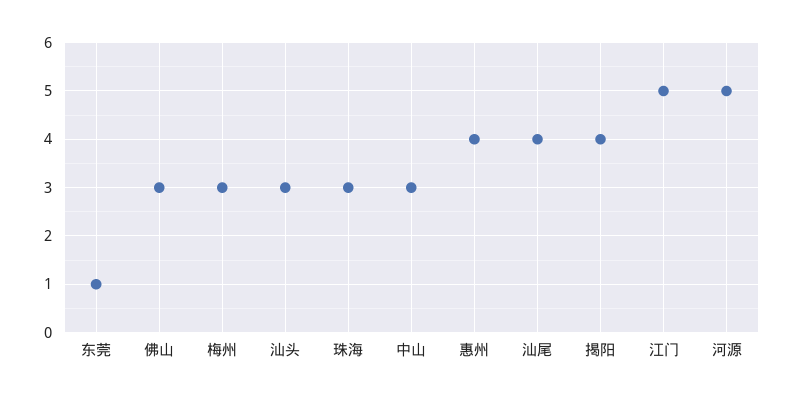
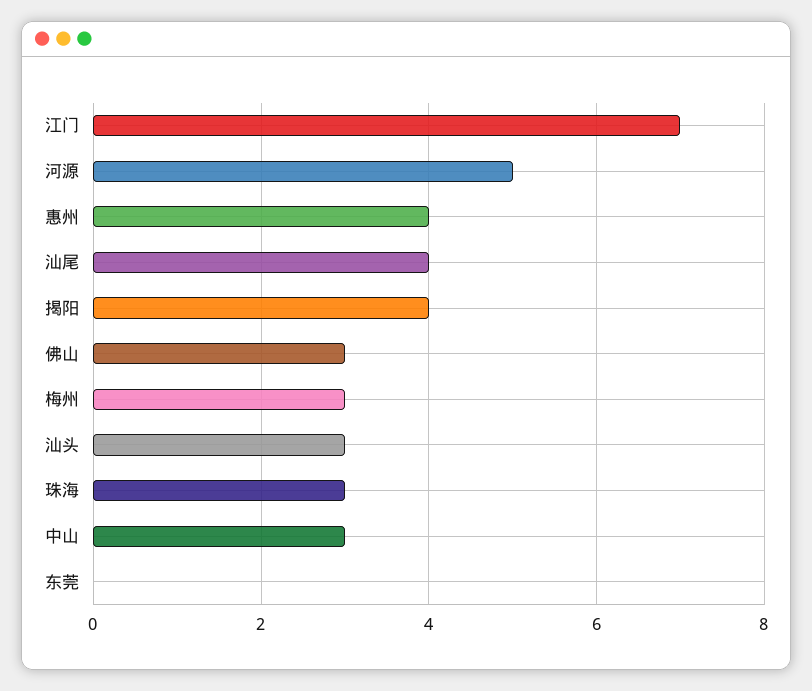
  {
-   "东莞": 1,
+   "东莞": 0,
    "佛山": 3,
    "梅州": 3,
    "汕头": 3,
    "珠海": 3,
    "中山": 3,
    "惠州": 4,
    "汕尾": 4,
    "揭阳": 4,
-   "江门": 5,
+   "江门": 7,
    "河源": 5
  }

